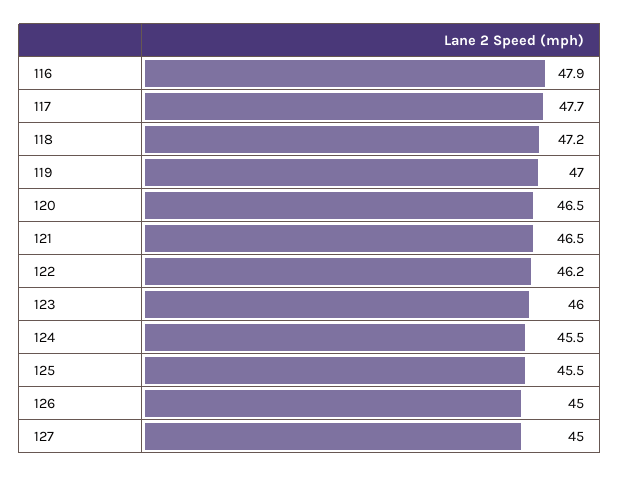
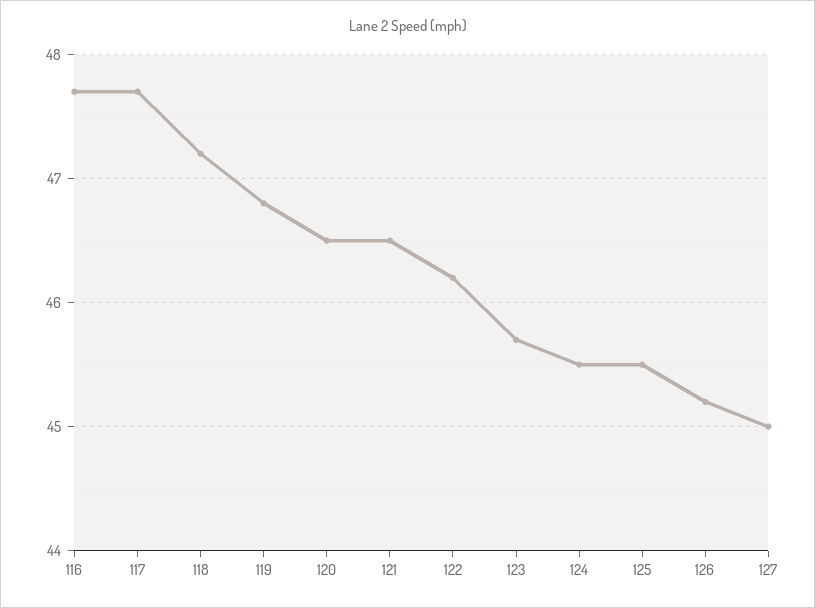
  {
-   "116": 47.9,
+   "116": 47.7,
    "117": 47.7,
    "118": 47.2,
-   "119": 47,
+   "119": 46.8,
    "120": 46.5,
    "121": 46.5,
    "122": 46.2,
-   "123": 46,
+   "123": 45.7,
    "124": 45.5,
    "125": 45.5,
-   "126": 45,
+   "126": 45.2,
    "127": 45
  }

